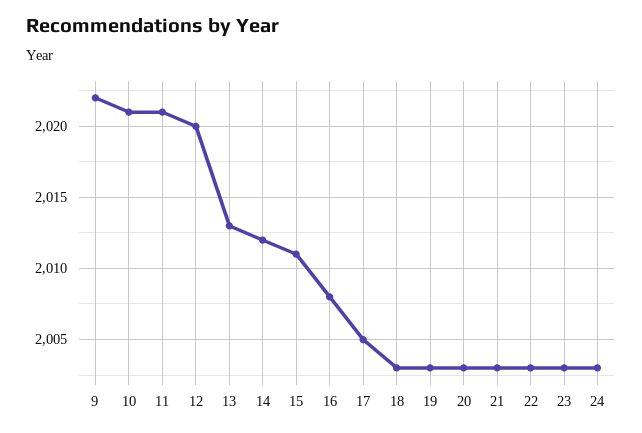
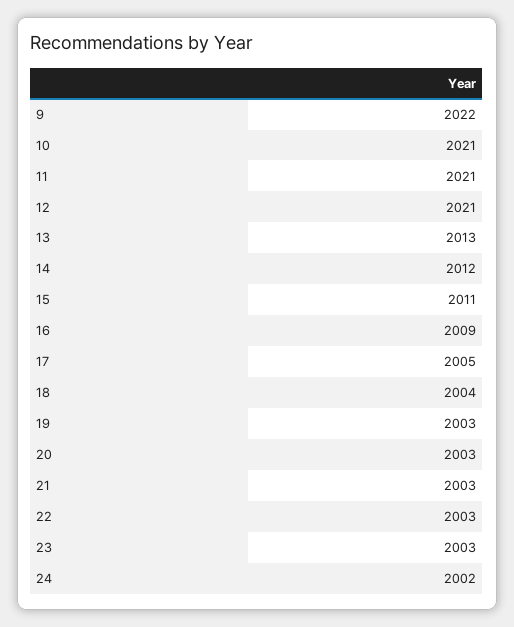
  {
    "9": 2022,
    "10": 2021,
    "11": 2021,
-   "12": 2020,
+   "12": 2021,
    "13": 2013,
    "14": 2012,
    "15": 2011,
-   "16": 2008,
+   "16": 2009,
    "17": 2005,
-   "18": 2003,
+   "18": 2004,
    "19": 2003,
    "20": 2003,
    "21": 2003,
    "22": 2003,
    "23": 2003,
-   "24": 2003
+   "24": 2002
  }

